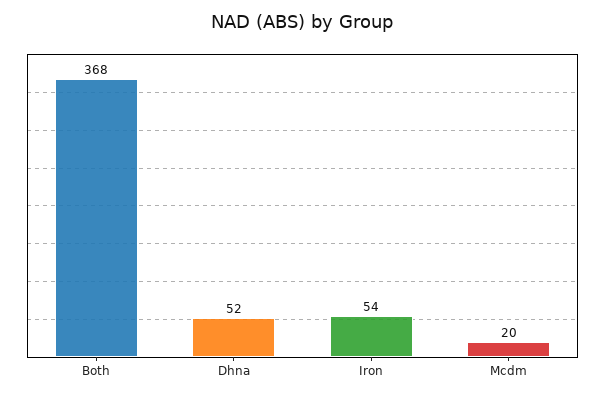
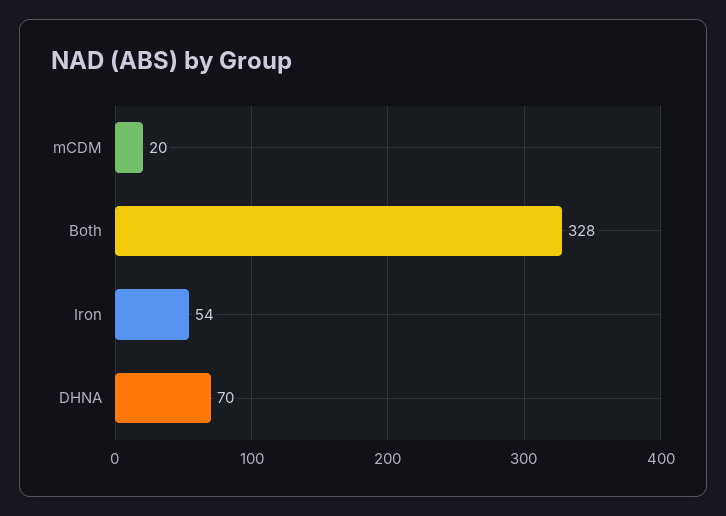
  {
-   "Both": 368,
+   "Both": 328,
-   "Dhna": 52,
+   "Dhna": 70,
    "Iron": 54,
    "Mcdm": 20
  }

